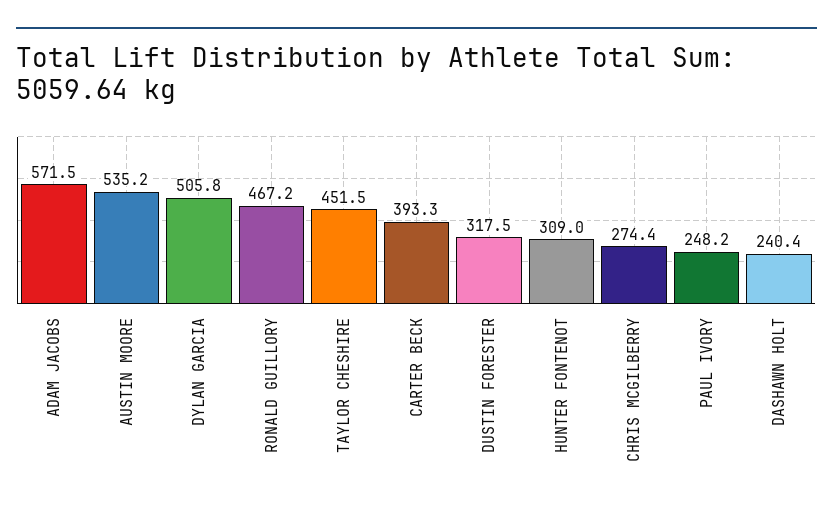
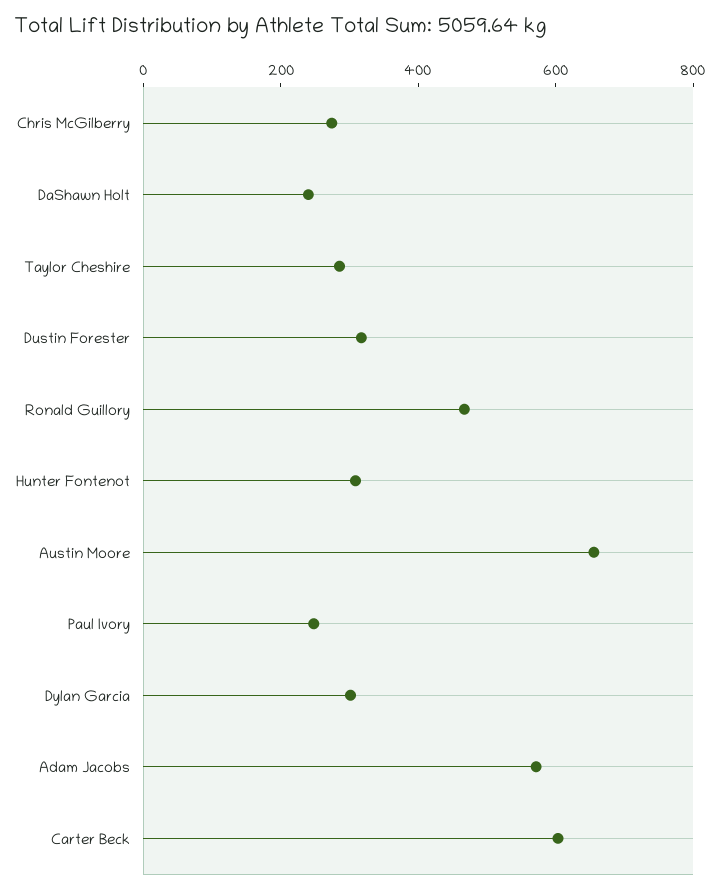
  {
    "ADAM JACOBS": 571.5,
-   "AUSTIN MOORE": 535.2,
+   "AUSTIN MOORE": 650,
-   "DYLAN GARCIA": 505.8,
+   "DYLAN GARCIA": 300,
    "RONALD GUILLORY": 467.2,
-   "TAYLOR CHESHIRE": 451.5,
+   "TAYLOR CHESHIRE": 300,
-   "CARTER BECK": 393.3,
+   "CARTER BECK": 600,
    "DUSTIN FORESTER": 317.5,
    "HUNTER FONTENOT": 309,
    "CHRIS MCGILBERRY": 274.4,
    "PAUL IVORY": 248.2,
    "DASHAWN HOLT": 240.4
  }

